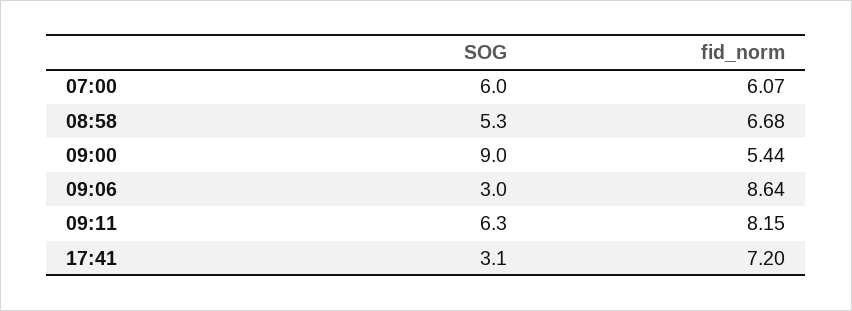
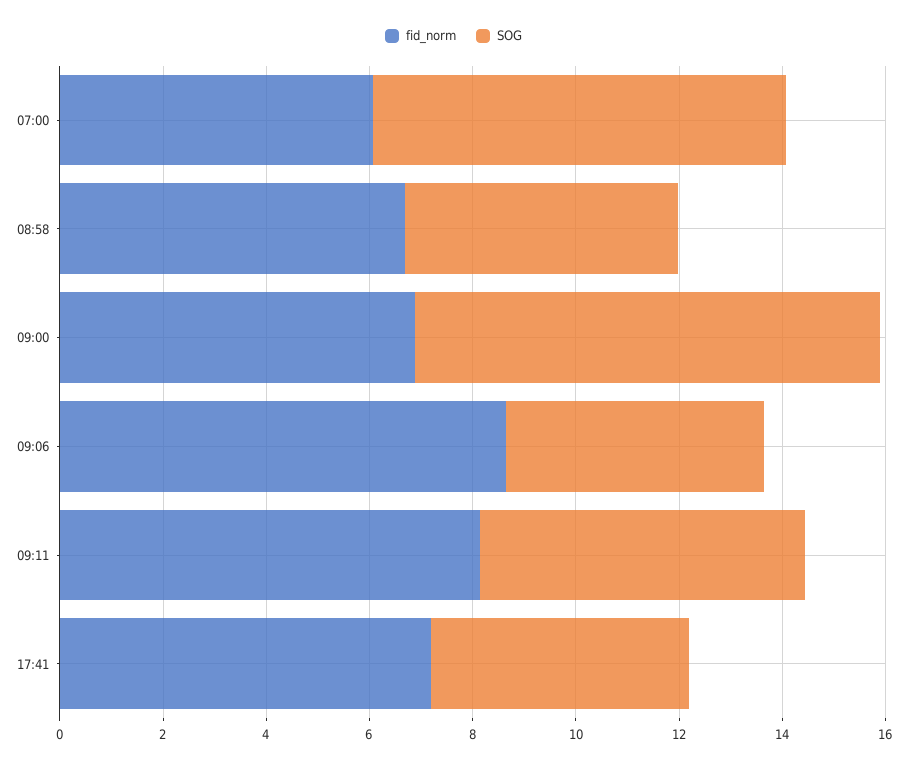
  {
    "SOG": {
-     "07:00": 6,
+     "07:00": 8,
      "08:58": 5.3,
      "09:00": 9,
-     "09:06": 3,
+     "09:06": 5,
      "09:11": 6.3,
-     "17:41": 3.1
+     "17:41": 5
    },
    "fid_norm": {
      "07:00": 6.07,
      "08:58": 6.68,
-     "09:00": 5.44,
+     "09:00": 7,
      "09:06": 8.64,
      "09:11": 8.15,
      "17:41": 7.2
    }
  }

